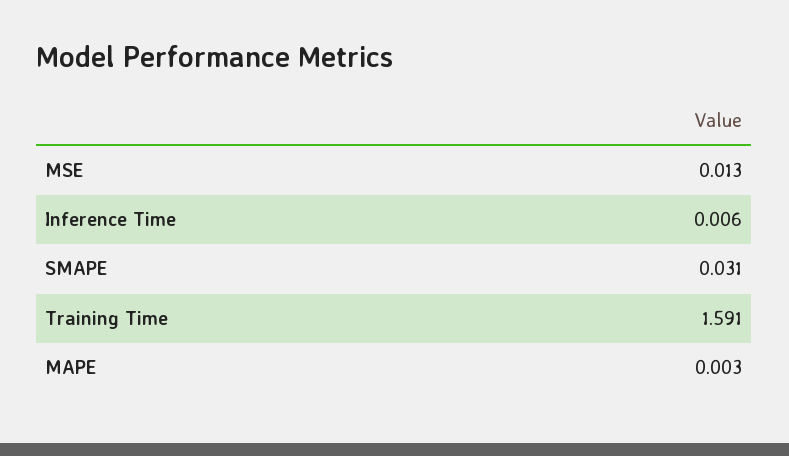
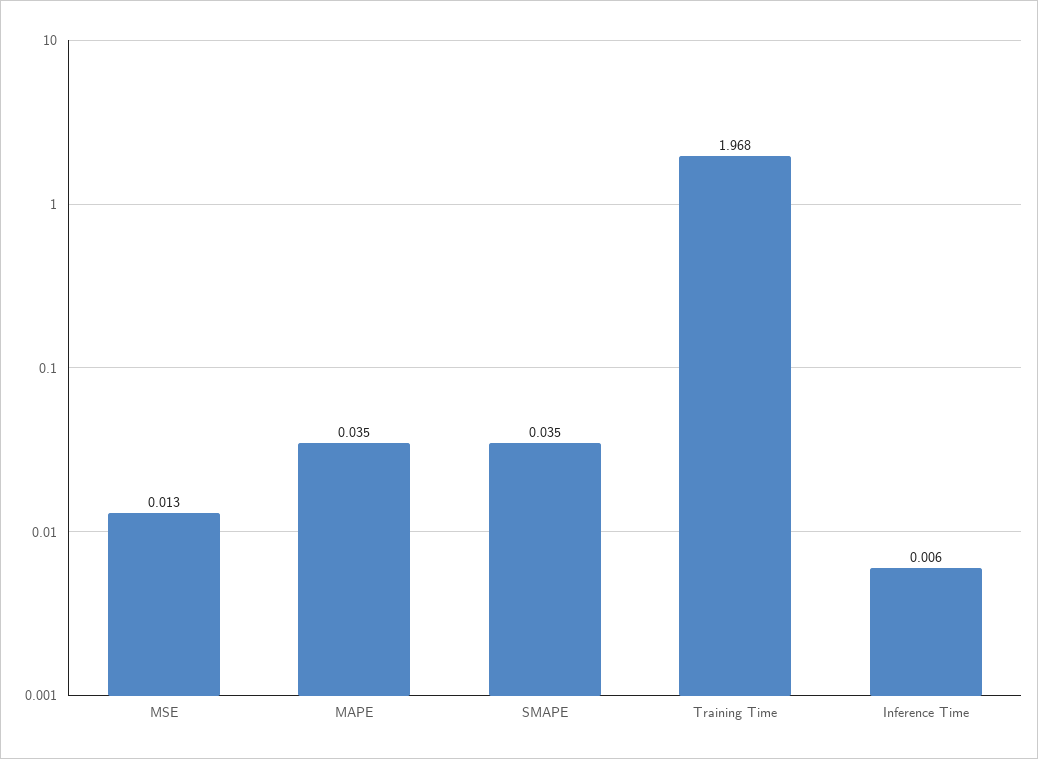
  {
    "MSE": 0.013,
    "Inference Time": 0.006,
-   "SMAPE": 0.031,
+   "SMAPE": 0.035,
-   "Training Time": 1.591,
+   "Training Time": 1.968,
-   "MAPE": 0.003
+   "MAPE": 0.035
  }

